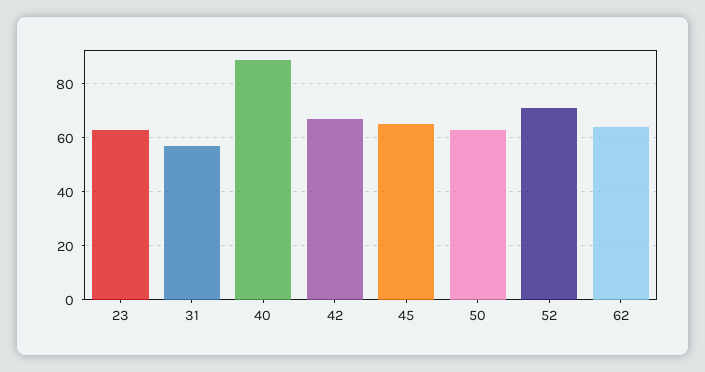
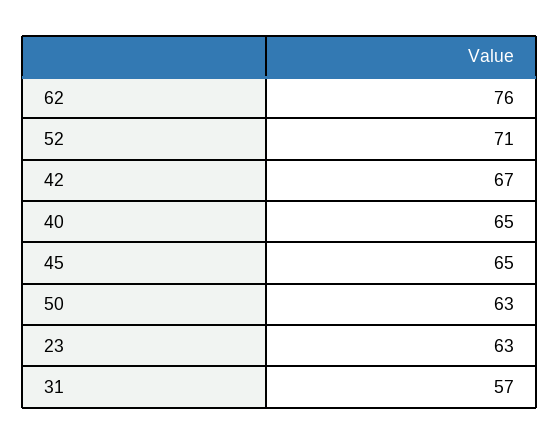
  {
    "23": 63,
    "31": 57,
-   "40": 90,
+   "40": 65,
    "42": 67,
    "45": 65,
    "50": 63,
    "52": 71,
-   "62": 65
+   "62": 76
  }

